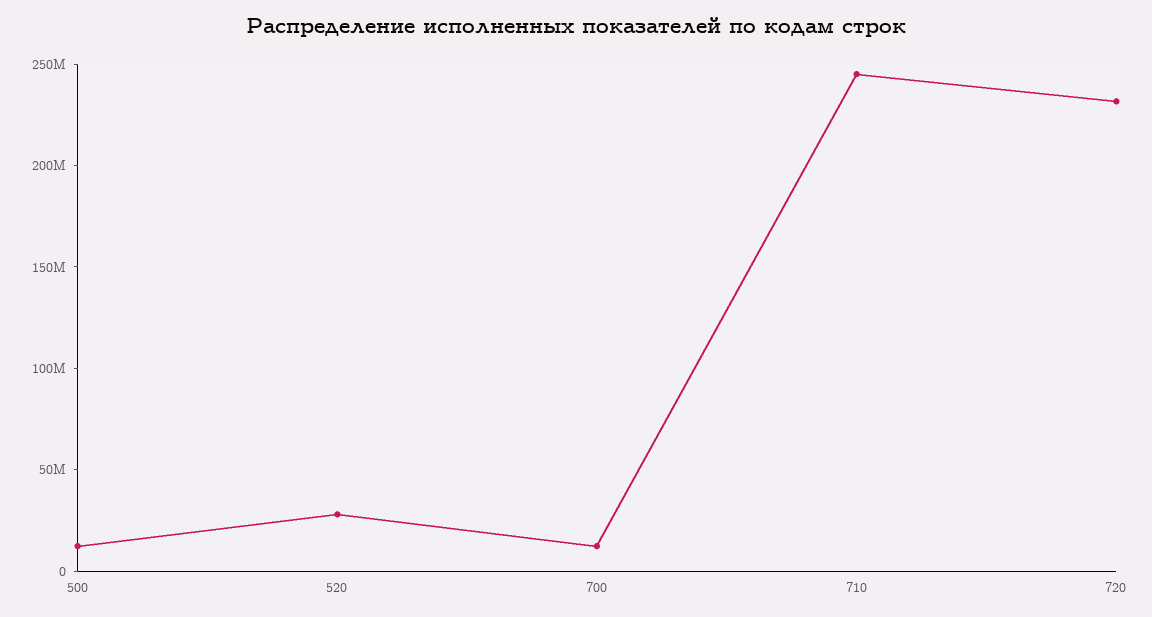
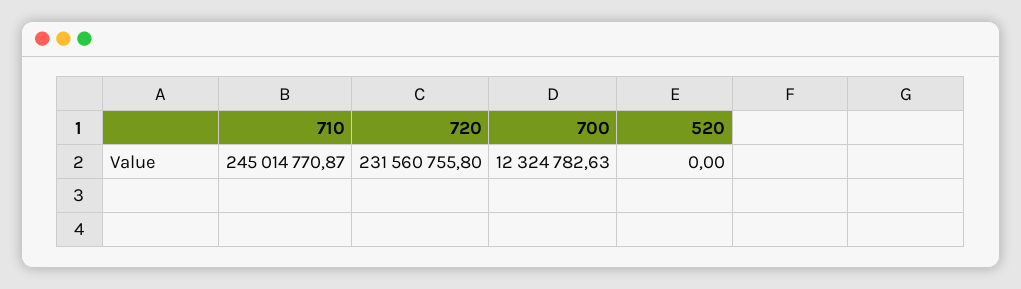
  {
-   "500": 10000000,
-   "520": 30000000,
+   "520": 0,
    "700": 12324782.63,
    "710": 245014770.87,
    "720": 231560755.8
  }

